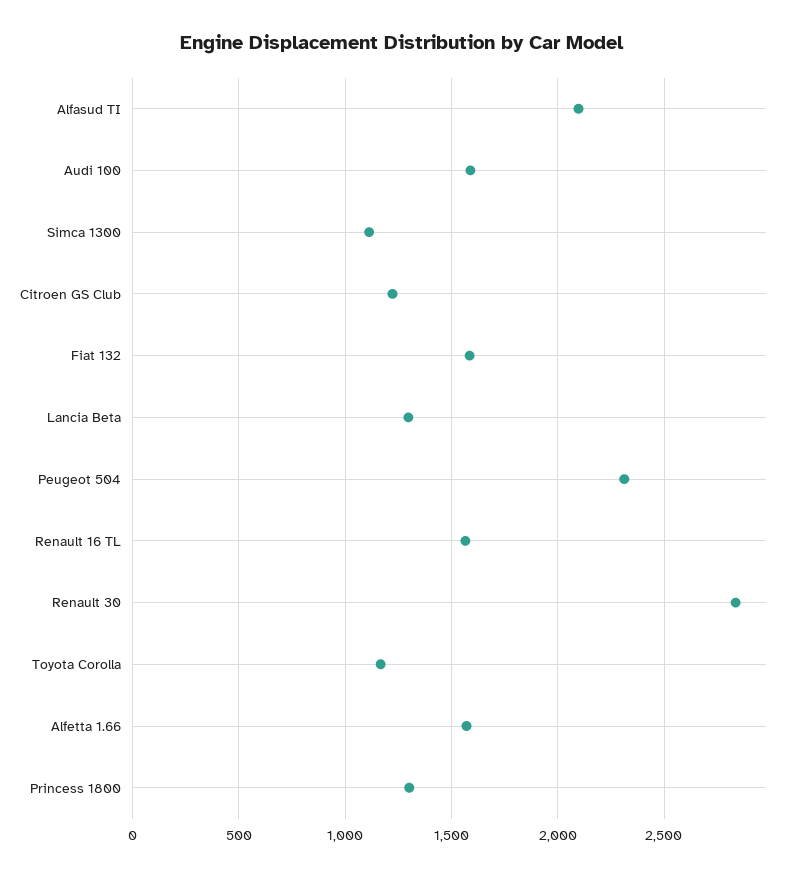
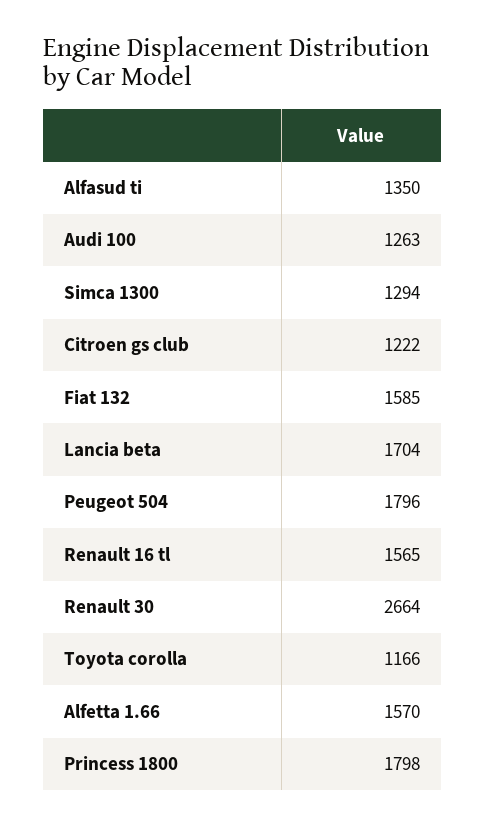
  {
-   "Alfasud TI": 2100,
+   "Alfasud TI": 1350,
-   "Audi 100": 1600,
+   "Audi 100": 1263,
-   "Simca 1300": 1100,
+   "Simca 1300": 1294,
    "Citroen GS Club": 1222,
    "Fiat 132": 1585,
-   "Lancia Beta": 1300,
+   "Lancia Beta": 1704,
-   "Peugeot 504": 2300,
+   "Peugeot 504": 1796,
    "Renault 16 TL": 1565,
-   "Renault 30": 2850,
+   "Renault 30": 2664,
    "Toyota Corolla": 1166,
    "Alfetta 1.66": 1570,
-   "Princess 1800": 1300
+   "Princess 1800": 1798
  }

